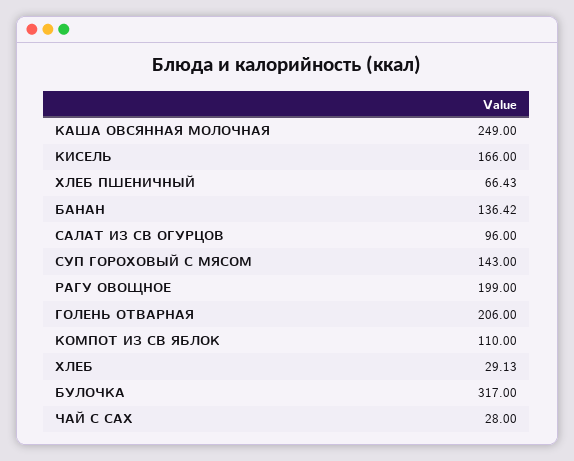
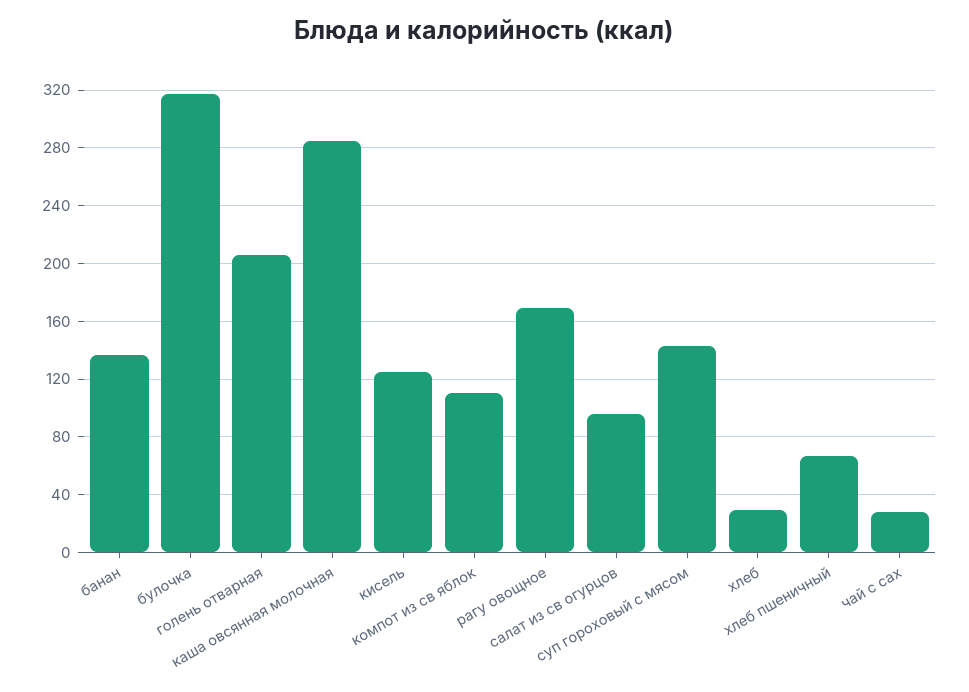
  {
-   "КАША ОВСЯННАЯ МОЛОЧНАЯ": 249,
+   "КАША ОВСЯННАЯ МОЛОЧНАЯ": 285,
-   "КИСЕЛЬ": 166,
+   "КИСЕЛЬ": 125,
    "ХЛЕБ ПШЕНИЧНЫЙ": 66.43,
    "БАНАН": 136.42,
    "САЛАТ ИЗ СВ ОГУРЦОВ": 96,
    "СУП ГОРОХОВЫЙ С МЯСОМ": 143,
-   "РАГУ ОВОЩНОЕ": 199,
+   "РАГУ ОВОЩНОЕ": 170,
    "ГОЛЕНЬ ОТВАРНАЯ": 206,
    "КОМПОТ ИЗ СВ ЯБЛОК": 110,
    "ХЛЕБ": 29.13,
    "БУЛОЧКА": 317,
    "ЧАЙ С САХ": 28
  }

